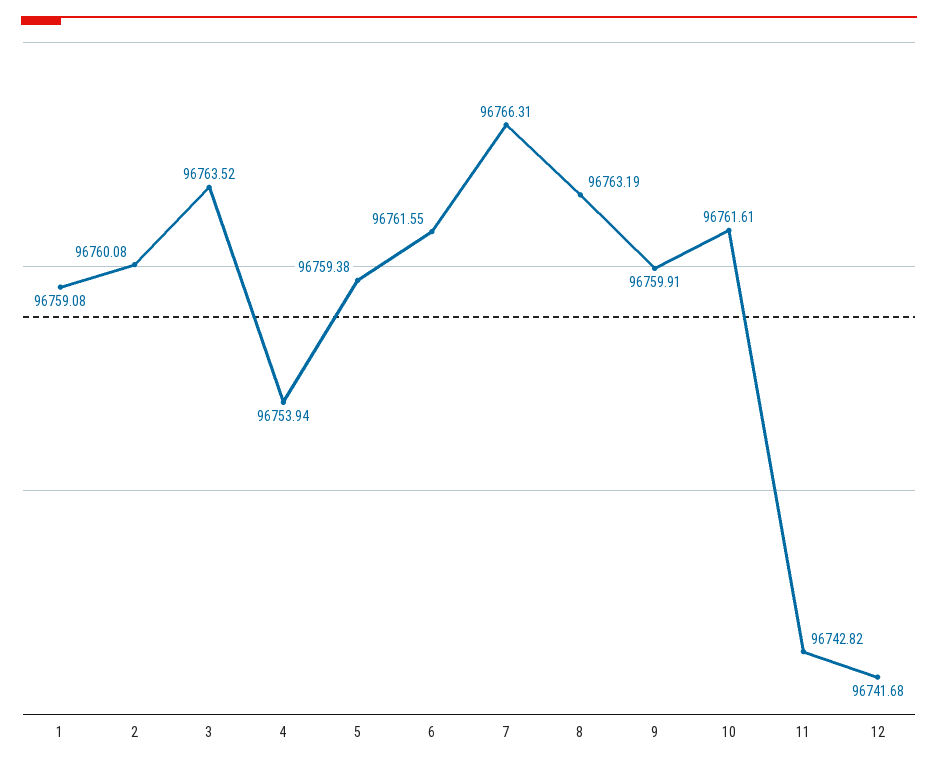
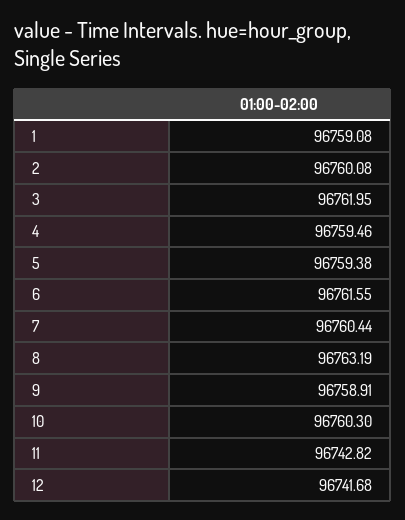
  {
    "1": 96759.08,
    "2": 96760.08,
-   "3": 96763.52,
+   "3": 96761.95,
-   "4": 96753.94,
+   "4": 96759.46,
    "5": 96759.38,
    "6": 96761.55,
-   "7": 96766.31,
+   "7": 96760.44,
    "8": 96763.19,
-   "9": 96759.91,
+   "9": 96758.91,
-   "10": 96761.61,
+   "10": 96760.3,
    "11": 96742.82,
    "12": 96741.68
  }

